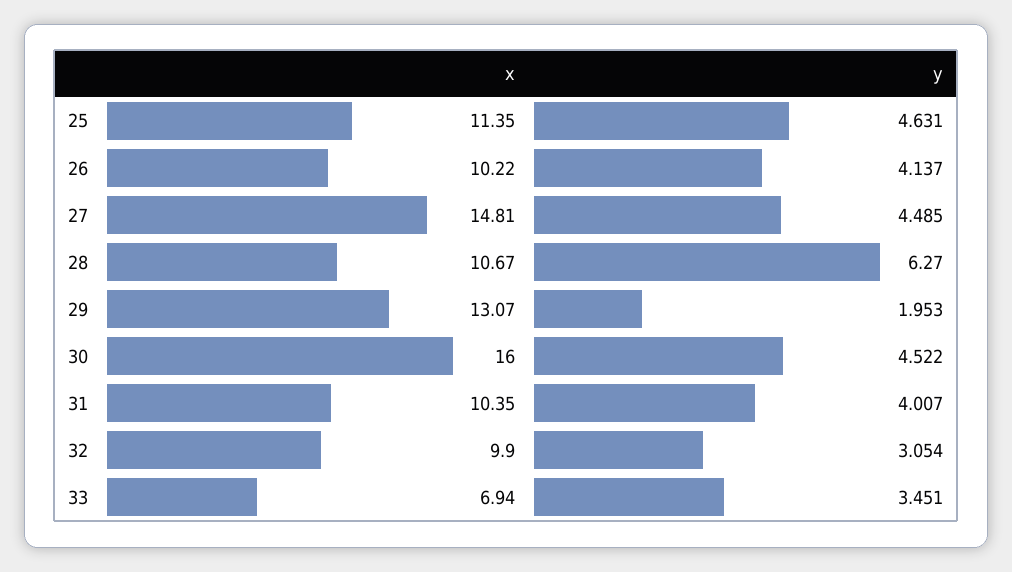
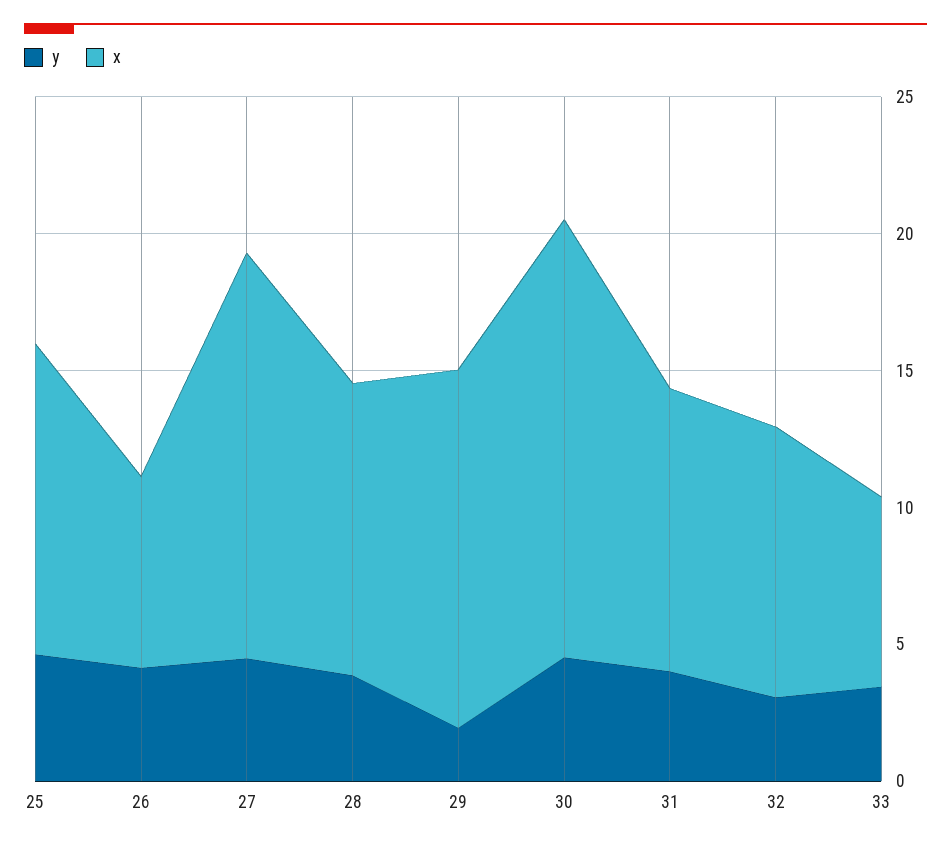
  {
    "x": {
      "25": 11.35,
-     "26": 10.22,
+     "26": 7,
      "27": 14.81,
      "28": 10.67,
      "29": 13.07,
      "30": 16,
      "31": 10.35,
      "32": 9.9,
      "33": 6.94
    },
    "y": {
      "25": 4.631,
      "26": 4.137,
      "27": 4.485,
-     "28": 6.27,
+     "28": 4,
      "29": 1.953,
      "30": 4.522,
      "31": 4.007,
      "32": 3.054,
      "33": 3.451
    }
  }

